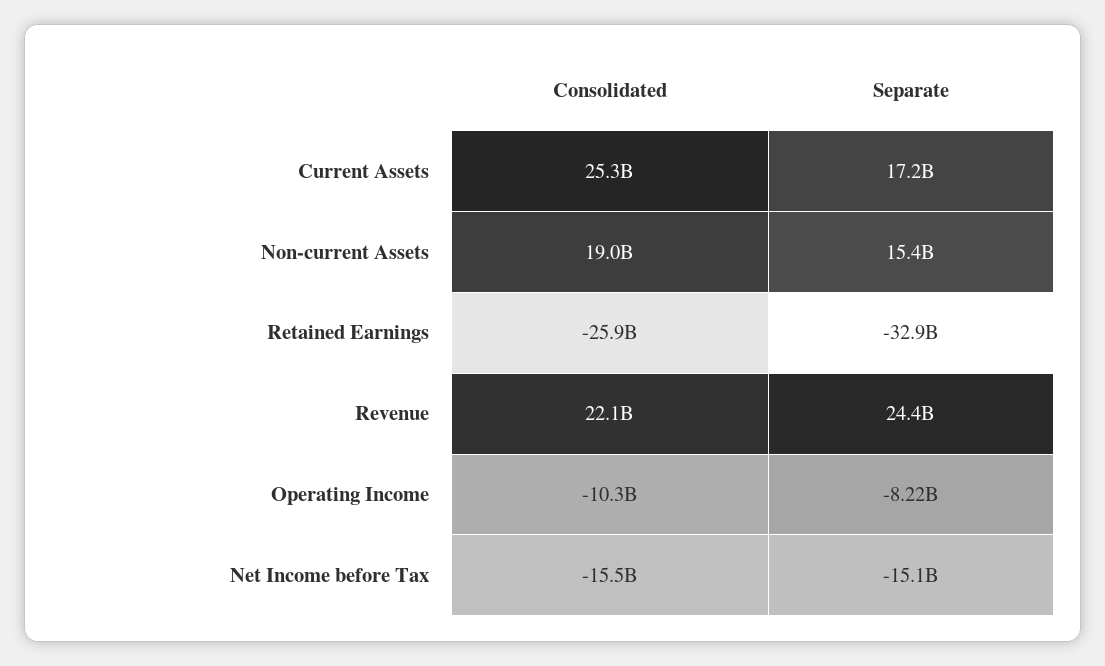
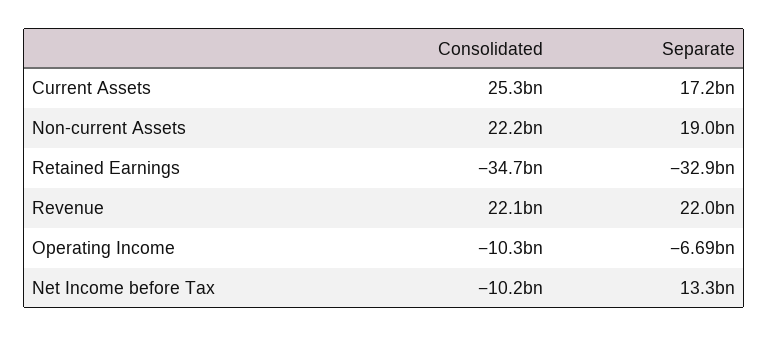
  {
    "Consolidated": {
      "Current Assets": 25300000000,
-     "Non-current Assets": 19000000000,
+     "Non-current Assets": 22200000000,
-     "Retained Earnings": -25900000000,
+     "Retained Earnings": -34700000000,
      "Revenue": 22100000000,
      "Operating Income": -10300000000,
-     "Net Income before Tax": -15500000000
+     "Net Income before Tax": -10200000000
    },
    "Separate": {
      "Current Assets": 17200000000,
-     "Non-current Assets": 15400000000,
+     "Non-current Assets": 19000000000,
      "Retained Earnings": -32900000000,
-     "Revenue": 24400000000,
+     "Revenue": 22000000000,
-     "Operating Income": -8220000000,
+     "Operating Income": -6690000000,
-     "Net Income before Tax": -15100000000
+     "Net Income before Tax": 13300000000
    }
  }

